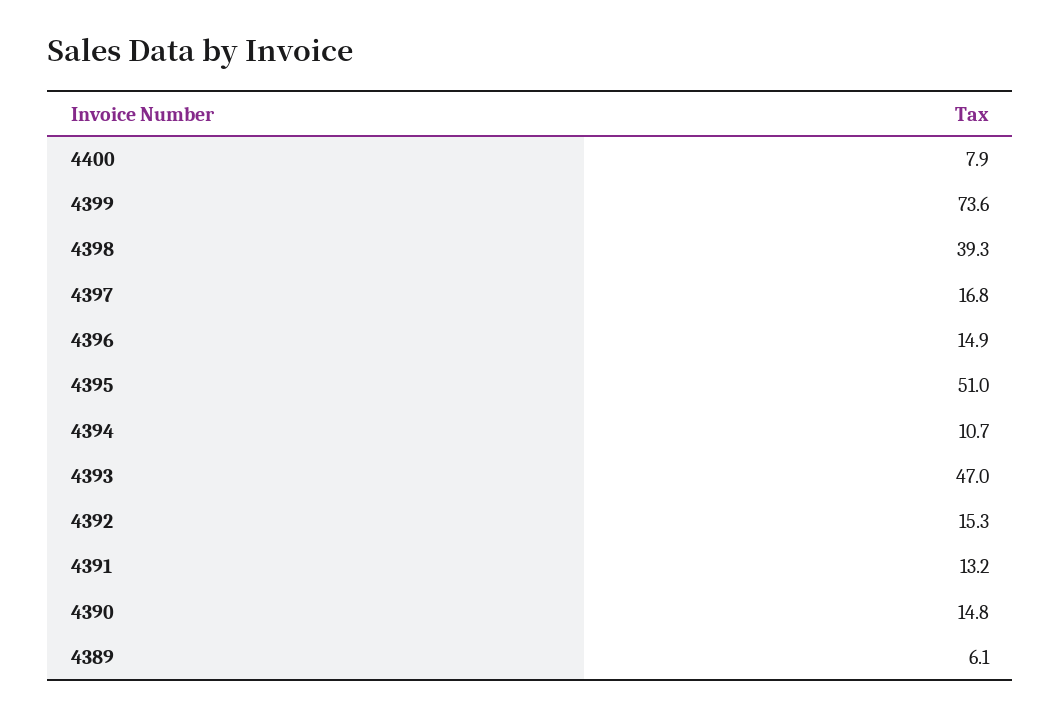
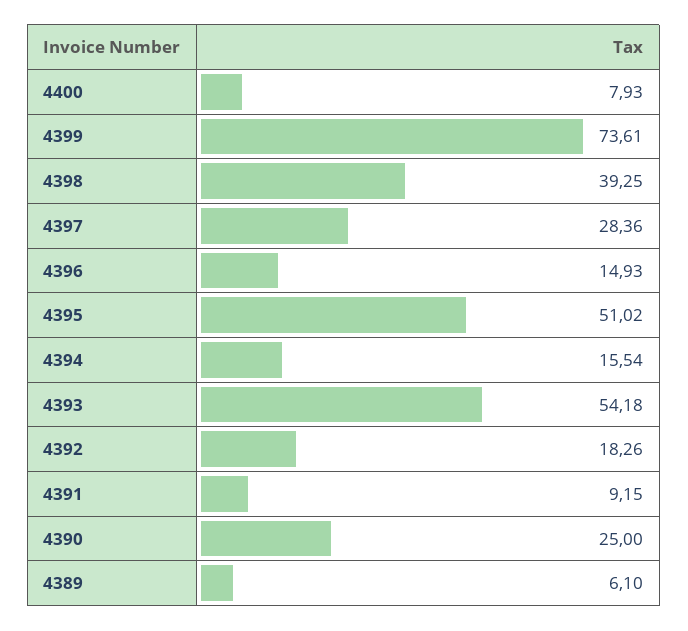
  {
    "4400": 7.93,
    "4399": 73.61,
    "4398": 39.25,
-   "4397": 16.8,
+   "4397": 28.36,
    "4396": 14.93,
    "4395": 51.02,
-   "4394": 10.7,
+   "4394": 15.54,
-   "4393": 47,
+   "4393": 54.18,
-   "4392": 15.3,
+   "4392": 18.26,
-   "4391": 13.2,
+   "4391": 9.15,
-   "4390": 14.8,
+   "4390": 25,
    "4389": 6.1
  }

